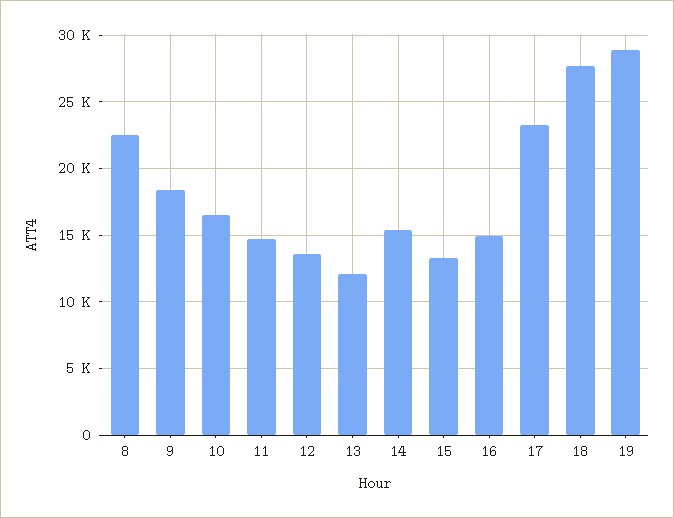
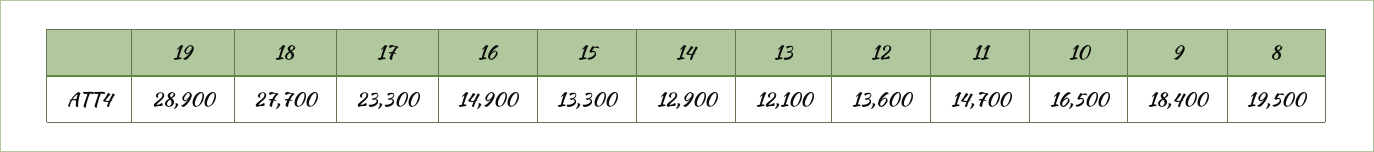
  {
-   "8": 22500,
+   "8": 19500,
    "9": 18400,
    "10": 16500,
    "11": 14700,
    "12": 13600,
    "13": 12100,
-   "14": 15500,
+   "14": 12900,
    "15": 13300,
    "16": 14900,
    "17": 23300,
    "18": 27700,
    "19": 28900
  }

